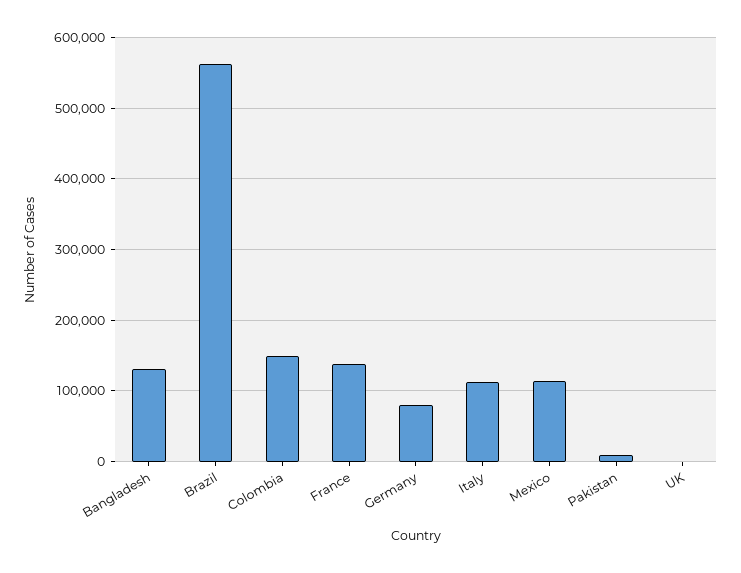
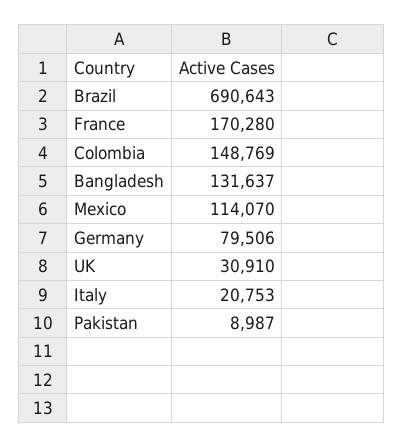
  {
    "Bangladesh": 131637,
-   "Brazil": 560000,
+   "Brazil": 690643,
    "Colombia": 148769,
-   "France": 140000,
+   "France": 170280,
    "Germany": 79506,
-   "Italy": 110000,
+   "Italy": 20753,
    "Mexico": 114070,
    "Pakistan": 8987,
-   "UK": 0
+   "UK": 30910
  }

